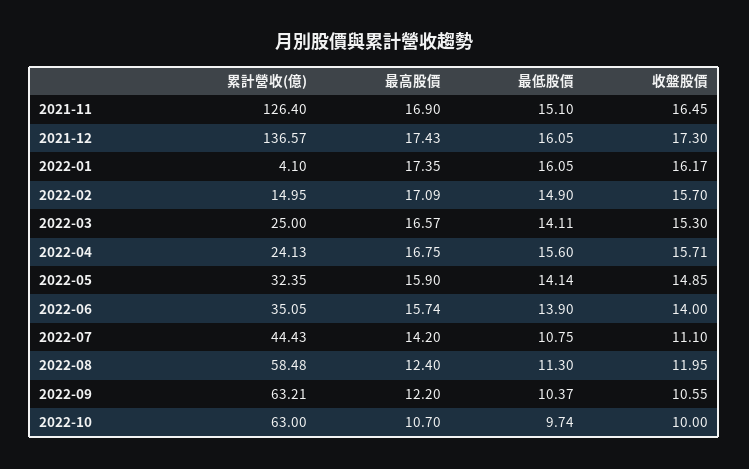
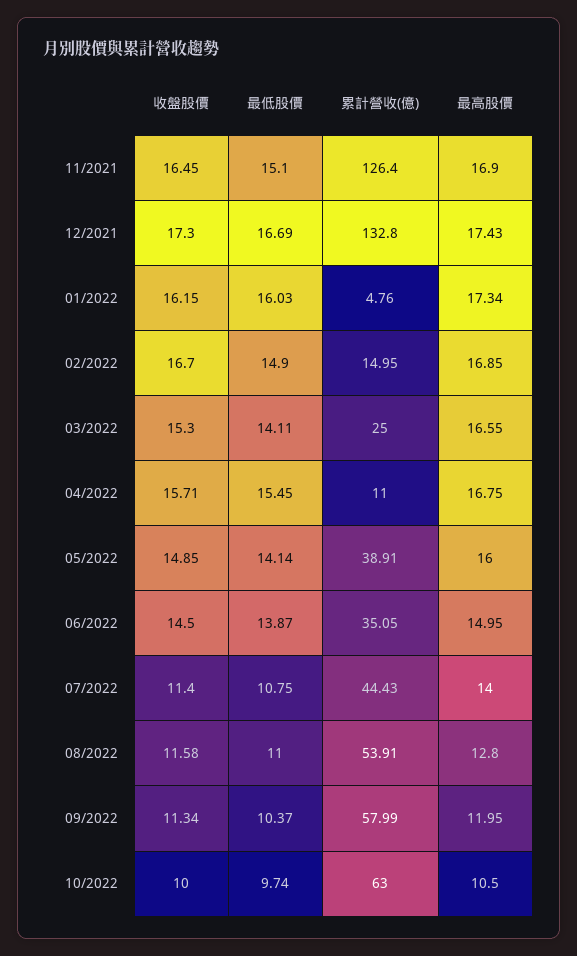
  {
    "累計營收(億)": {
      "2021-11": 126.4,
-     "2021-12": 136.57,
+     "2021-12": 132.8,
-     "2022-01": 4.1,
+     "2022-01": 4.76,
      "2022-02": 14.95,
      "2022-03": 25,
-     "2022-04": 24.13,
+     "2022-04": 11,
-     "2022-05": 32.35,
+     "2022-05": 38.91,
      "2022-06": 35.05,
      "2022-07": 44.43,
-     "2022-08": 58.48,
+     "2022-08": 53.91,
-     "2022-09": 63.21,
+     "2022-09": 57.99,
      "2022-10": 63
    },
    "最高股價": {
      "2021-11": 16.9,
      "2021-12": 17.43,
-     "2022-01": 17.35,
+     "2022-01": 17.34,
-     "2022-02": 17.09,
+     "2022-02": 16.85,
-     "2022-03": 16.57,
+     "2022-03": 16.55,
      "2022-04": 16.75,
-     "2022-05": 15.9,
+     "2022-05": 16,
-     "2022-06": 15.74,
+     "2022-06": 14.95,
-     "2022-07": 14.2,
+     "2022-07": 14,
-     "2022-08": 12.4,
+     "2022-08": 12.8,
-     "2022-09": 12.2,
+     "2022-09": 11.95,
-     "2022-10": 10.7
+     "2022-10": 10.5
    },
    "最低股價": {
      "2021-11": 15.1,
-     "2021-12": 16.05,
+     "2021-12": 16.69,
-     "2022-01": 16.05,
+     "2022-01": 16.03,
      "2022-02": 14.9,
      "2022-03": 14.11,
-     "2022-04": 15.6,
+     "2022-04": 15.45,
      "2022-05": 14.14,
-     "2022-06": 13.9,
+     "2022-06": 13.87,
      "2022-07": 10.75,
-     "2022-08": 11.3,
+     "2022-08": 11,
      "2022-09": 10.37,
      "2022-10": 9.74
    },
    "收盤股價": {
      "2021-11": 16.45,
      "2021-12": 17.3,
-     "2022-01": 16.17,
+     "2022-01": 16.15,
-     "2022-02": 15.7,
+     "2022-02": 16.7,
      "2022-03": 15.3,
      "2022-04": 15.71,
      "2022-05": 14.85,
-     "2022-06": 14,
+     "2022-06": 14.5,
-     "2022-07": 11.1,
+     "2022-07": 11.4,
-     "2022-08": 11.95,
+     "2022-08": 11.58,
-     "2022-09": 10.55,
+     "2022-09": 11.34,
      "2022-10": 10
    }
  }

